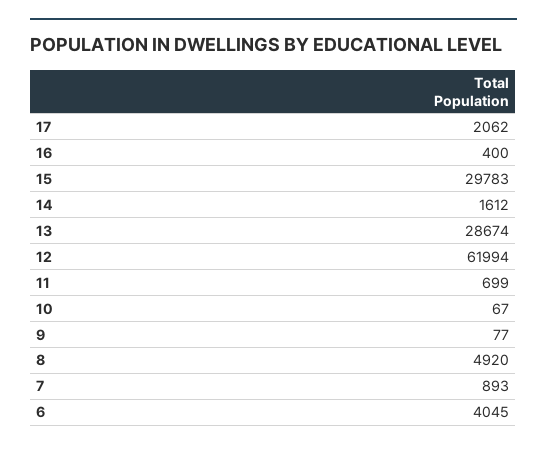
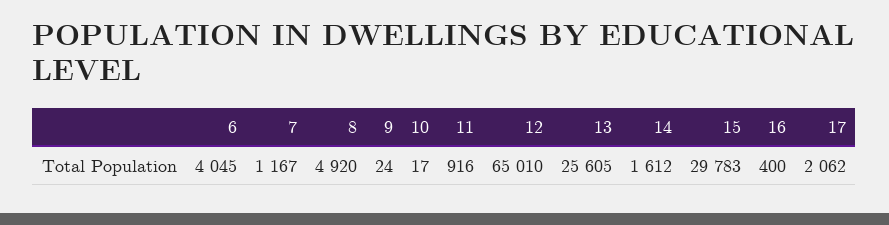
  {
    "17": 2062,
    "16": 400,
    "15": 29783,
    "14": 1612,
-   "13": 28674,
+   "13": 25605,
-   "12": 61994,
+   "12": 65010,
-   "11": 699,
+   "11": 916,
-   "10": 67,
+   "10": 17,
-   "9": 77,
+   "9": 24,
    "8": 4920,
-   "7": 893,
+   "7": 1167,
    "6": 4045
  }

